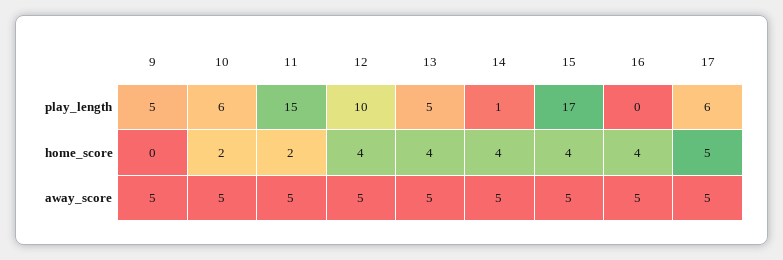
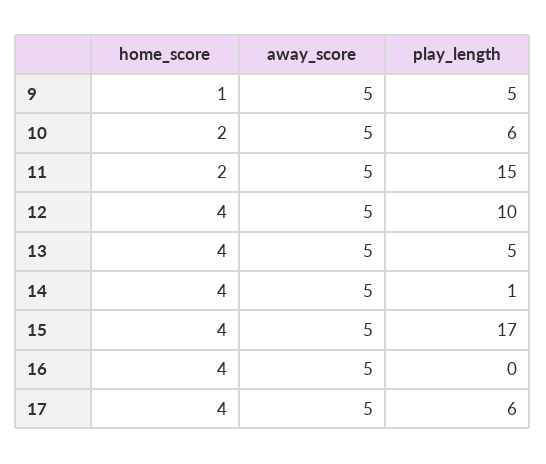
  {
    "9": {
      "play_length": 5,
-     "home_score": 0,
+     "home_score": 1,
      "away_score": 5
    },
    "10": {
      "play_length": 6,
      "home_score": 2,
      "away_score": 5
    },
    "11": {
      "play_length": 15,
      "home_score": 2,
      "away_score": 5
    },
    "12": {
      "play_length": 10,
      "home_score": 4,
      "away_score": 5
    },
    "13": {
      "play_length": 5,
      "home_score": 4,
      "away_score": 5
    },
    "14": {
      "play_length": 1,
      "home_score": 4,
      "away_score": 5
    },
    "15": {
      "play_length": 17,
      "home_score": 4,
      "away_score": 5
    },
    "16": {
      "play_length": 0,
      "home_score": 4,
      "away_score": 5
    },
    "17": {
      "play_length": 6,
-     "home_score": 5,
+     "home_score": 4,
      "away_score": 5
    }
  }

